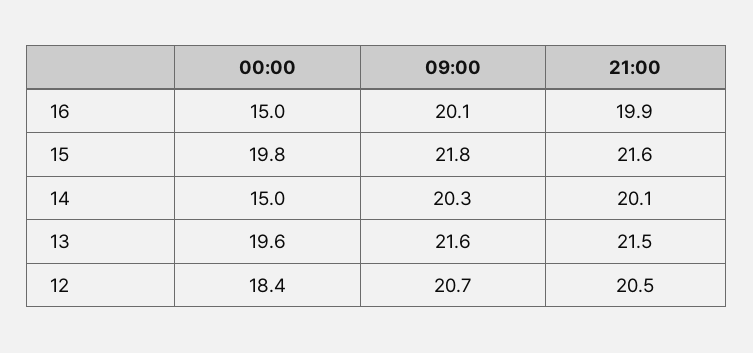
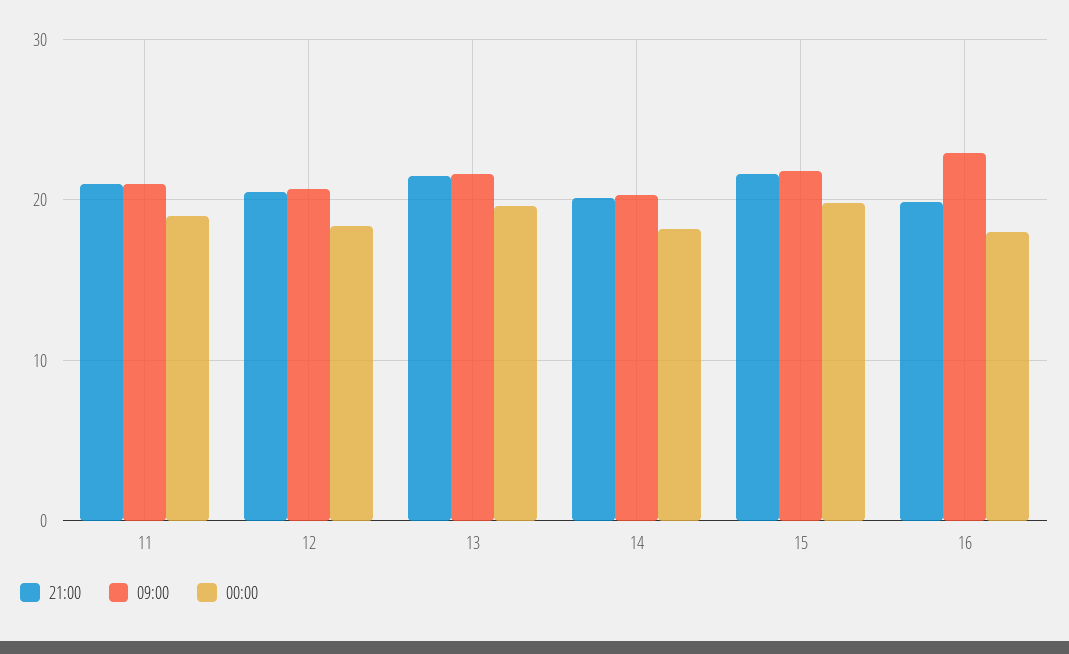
  {
    "00:00": {
-     "16": 15,
+     "16": 18,
      "15": 19.8,
-     "14": 15,
+     "14": 18,
      "13": 19.6,
-     "12": 18.4
+     "12": 18.4,
+     "11": 19
    },
    "09:00": {
-     "16": 20.1,
+     "16": 23,
      "15": 21.8,
      "14": 20.3,
      "13": 21.6,
-     "12": 20.7
+     "12": 20.7,
+     "11": 21
    },
    "21:00": {
      "16": 19.9,
      "15": 21.6,
      "14": 20.1,
      "13": 21.5,
-     "12": 20.5
+     "12": 20.5,
+     "11": 21
    }
  }

